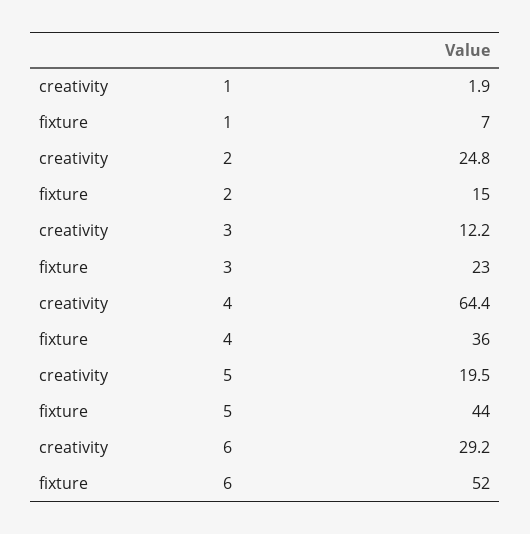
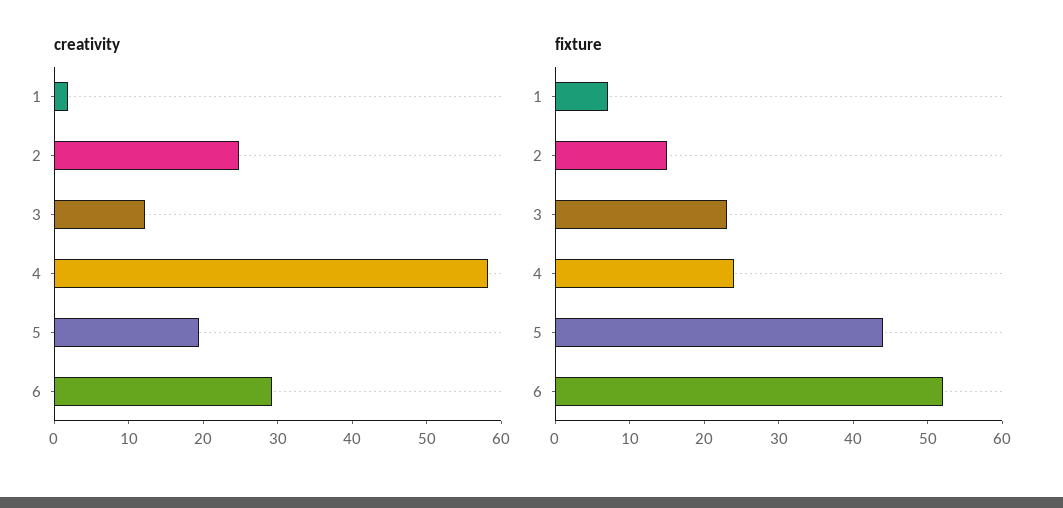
  {
    "creativity": {
      "1": 1.9,
      "2": 24.8,
      "3": 12.2,
-     "4": 64.4,
+     "4": 58,
      "5": 19.5,
      "6": 29.2
    },
    "fixture": {
      "1": 7,
      "2": 15,
      "3": 23,
-     "4": 36,
+     "4": 25,
      "5": 44,
      "6": 52
    }
  }

